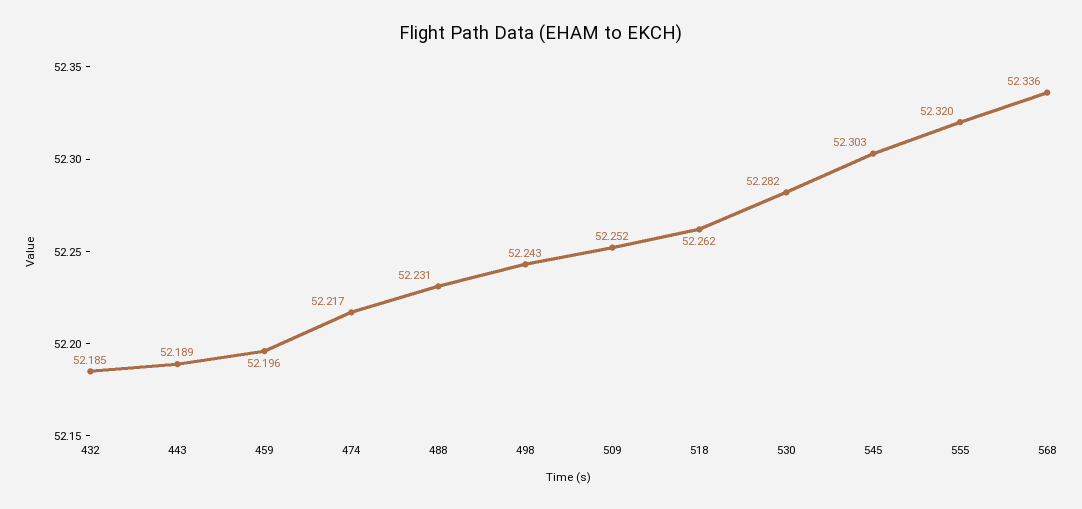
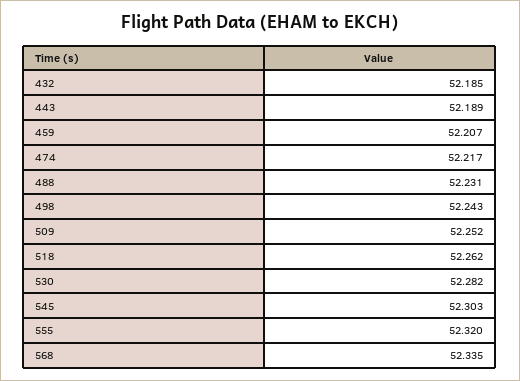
  {
    "432": 52.185,
    "443": 52.189,
-   "459": 52.196,
+   "459": 52.207,
    "474": 52.217,
    "488": 52.231,
    "498": 52.243,
    "509": 52.252,
    "518": 52.262,
    "530": 52.282,
    "545": 52.303,
    "555": 52.32,
-   "568": 52.336
+   "568": 52.335
  }

